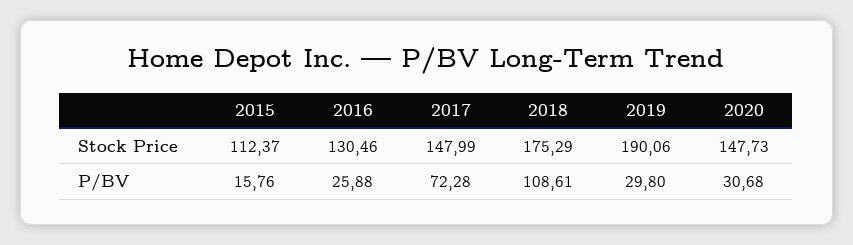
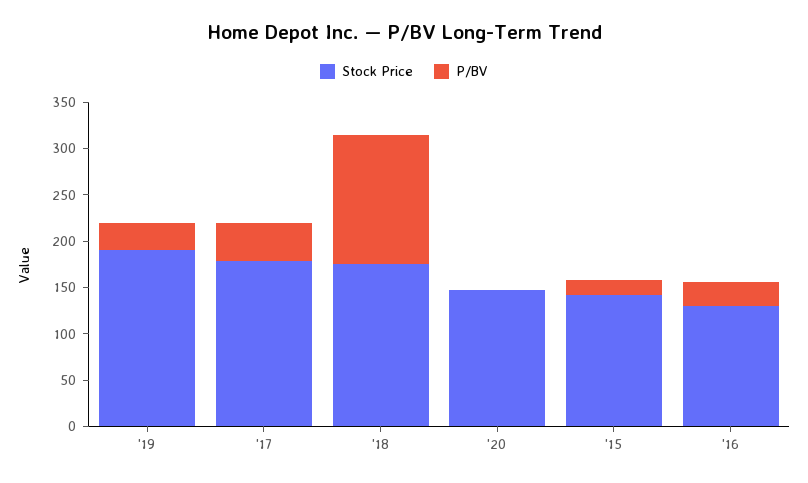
  {
    "Stock Price": {
-     "2015": 112.37,
+     "2015": 140,
      "2016": 130.46,
-     "2017": 147.99,
+     "2017": 180,
      "2018": 175.29,
      "2019": 190.06,
      "2020": 147.73
    },
    "P/BV": {
      "2015": 15.76,
      "2016": 25.88,
-     "2017": 72.28,
+     "2017": 40,
-     "2018": 108.61,
+     "2018": 140,
      "2019": 29.8,
-     "2020": 30.68
+     "2020": 0
    }
  }

